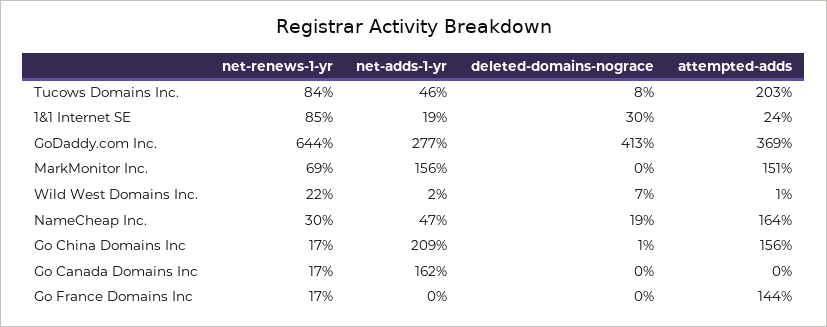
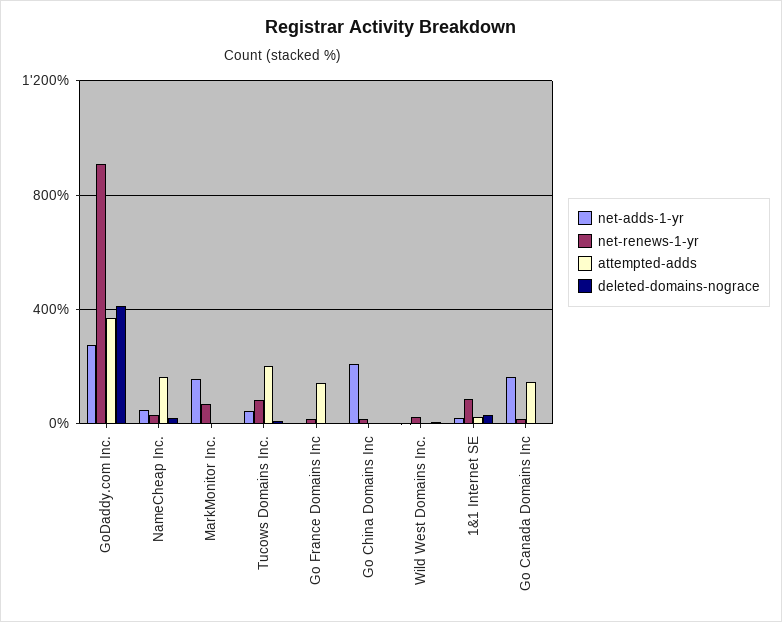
  {
    "net-renews-1-yr": {
      "Tucows Domains Inc.": 84,
      "1&1 Internet SE": 85,
-     "GoDaddy.com Inc.": 644,
+     "GoDaddy.com Inc.": 900,
      "MarkMonitor Inc.": 69,
      "Wild West Domains Inc.": 22,
      "NameCheap Inc.": 30,
      "Go China Domains Inc": 17,
      "Go Canada Domains Inc": 17,
      "Go France Domains Inc": 17
    },
    "net-adds-1-yr": {
      "Tucows Domains Inc.": 46,
      "1&1 Internet SE": 19,
      "GoDaddy.com Inc.": 277,
      "MarkMonitor Inc.": 156,
      "Wild West Domains Inc.": 2,
      "NameCheap Inc.": 47,
      "Go China Domains Inc": 209,
      "Go Canada Domains Inc": 162,
      "Go France Domains Inc": 0
    },
    "deleted-domains-nograce": {
      "Tucows Domains Inc.": 8,
      "1&1 Internet SE": 30,
      "GoDaddy.com Inc.": 413,
      "MarkMonitor Inc.": 0,
      "Wild West Domains Inc.": 7,
      "NameCheap Inc.": 19,
      "Go China Domains Inc": 1,
      "Go Canada Domains Inc": 0,
      "Go France Domains Inc": 0
    },
    "attempted-adds": {
      "Tucows Domains Inc.": 203,
      "1&1 Internet SE": 24,
      "GoDaddy.com Inc.": 369,
-     "MarkMonitor Inc.": 151,
+     "MarkMonitor Inc.": 0,
      "Wild West Domains Inc.": 1,
      "NameCheap Inc.": 164,
-     "Go China Domains Inc": 156,
+     "Go China Domains Inc": 0,
-     "Go Canada Domains Inc": 0,
+     "Go Canada Domains Inc": 150,
      "Go France Domains Inc": 144
    }
  }

